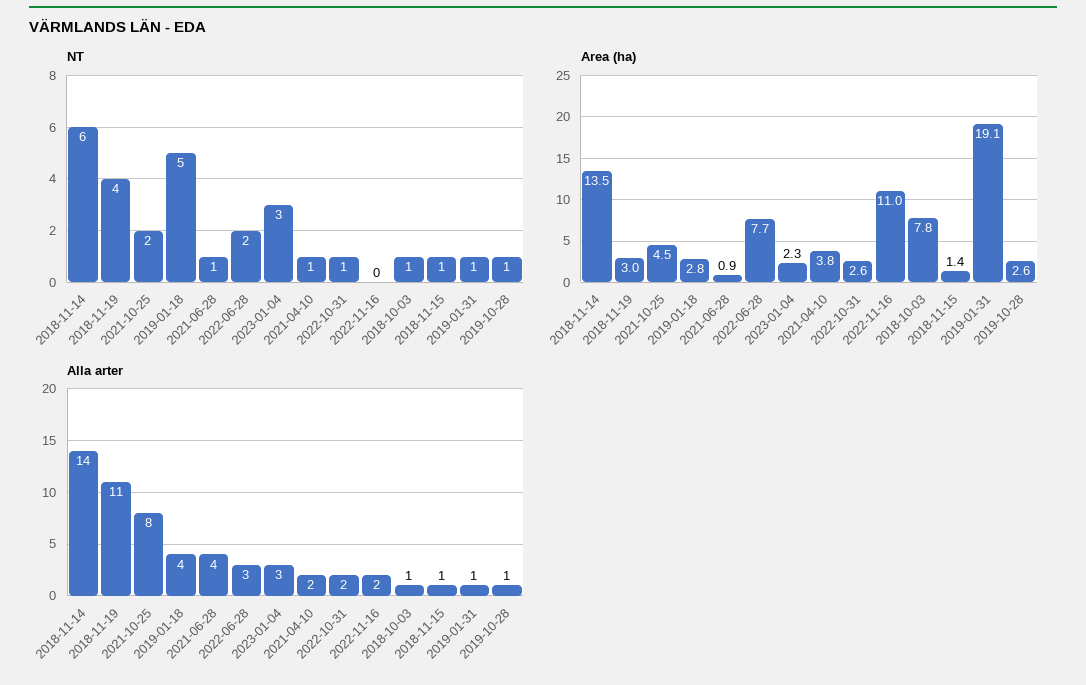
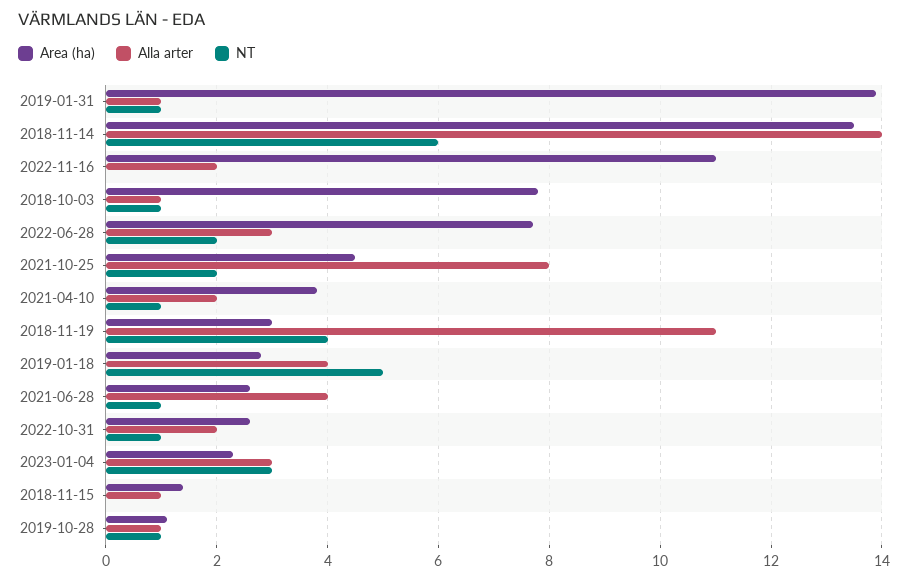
  {
    "NT": {
      "2018-11-14": 6,
      "2018-11-19": 4,
      "2021-10-25": 2,
      "2019-01-18": 5,
      "2021-06-28": 1,
      "2022-06-28": 2,
      "2023-01-04": 3,
      "2021-04-10": 1,
      "2022-10-31": 1,
      "2022-11-16": 0,
      "2018-10-03": 1,
-     "2018-11-15": 1,
+     "2018-11-15": 0,
      "2019-01-31": 1,
      "2019-10-28": 1
    },
    "Area (ha)": {
      "2018-11-14": 13.5,
      "2018-11-19": 3,
      "2021-10-25": 4.5,
      "2019-01-18": 2.8,
-     "2021-06-28": 0.9,
+     "2021-06-28": 2.5,
      "2022-06-28": 7.7,
      "2023-01-04": 2.3,
      "2021-04-10": 3.8,
      "2022-10-31": 2.6,
      "2022-11-16": 11,
      "2018-10-03": 7.8,
      "2018-11-15": 1.4,
-     "2019-01-31": 19.1,
+     "2019-01-31": 14,
-     "2019-10-28": 2.6
+     "2019-10-28": 1
    },
    "Alla arter": {
      "2018-11-14": 14,
      "2018-11-19": 11,
      "2021-10-25": 8,
      "2019-01-18": 4,
      "2021-06-28": 4,
      "2022-06-28": 3,
      "2023-01-04": 3,
      "2021-04-10": 2,
      "2022-10-31": 2,
      "2022-11-16": 2,
      "2018-10-03": 1,
      "2018-11-15": 1,
      "2019-01-31": 1,
      "2019-10-28": 1
    }
  }

